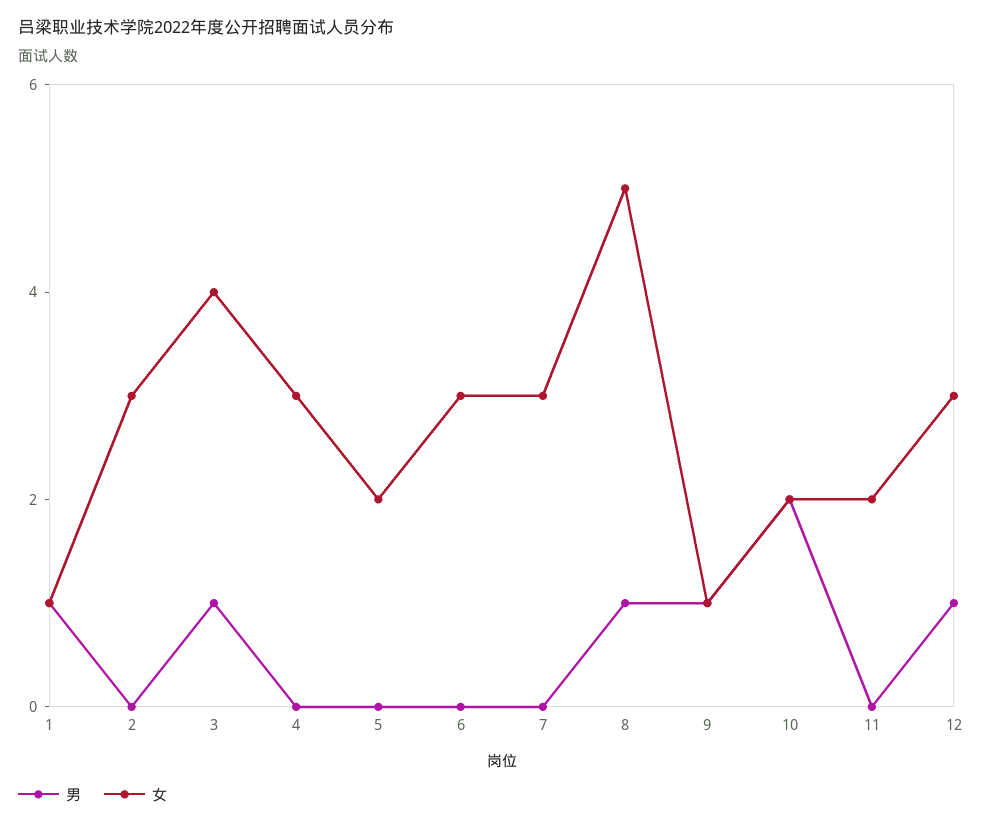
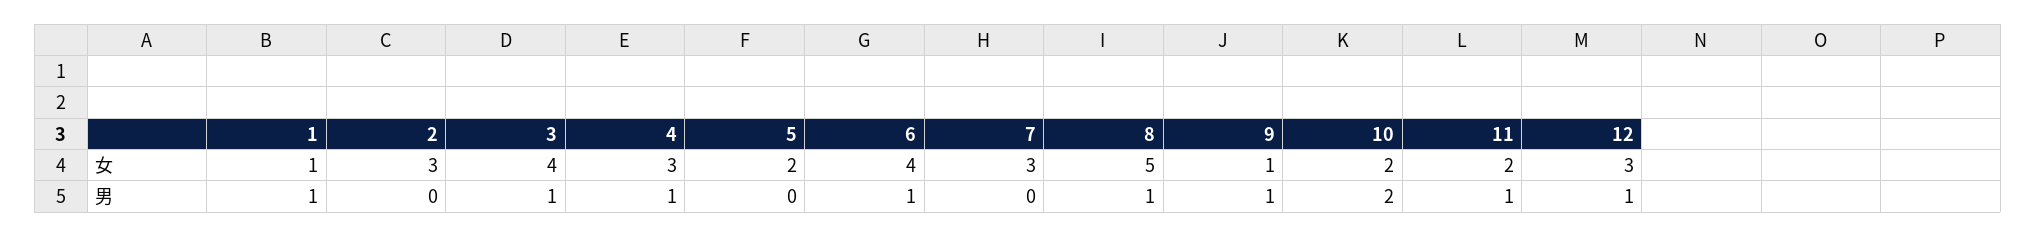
  {
    "男": {
      "1": 1,
      "2": 0,
      "3": 1,
-     "4": 0,
+     "4": 1,
      "5": 0,
-     "6": 0,
+     "6": 1,
      "7": 0,
      "8": 1,
      "9": 1,
      "10": 2,
-     "11": 0,
+     "11": 1,
      "12": 1
    },
    "女": {
      "1": 1,
      "2": 3,
      "3": 4,
      "4": 3,
      "5": 2,
-     "6": 3,
+     "6": 4,
      "7": 3,
      "8": 5,
      "9": 1,
      "10": 2,
      "11": 2,
      "12": 3
    }
  }

